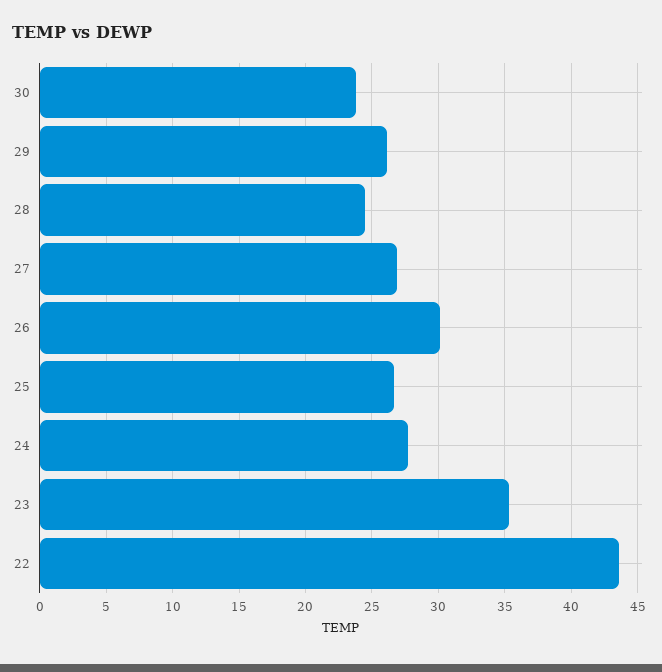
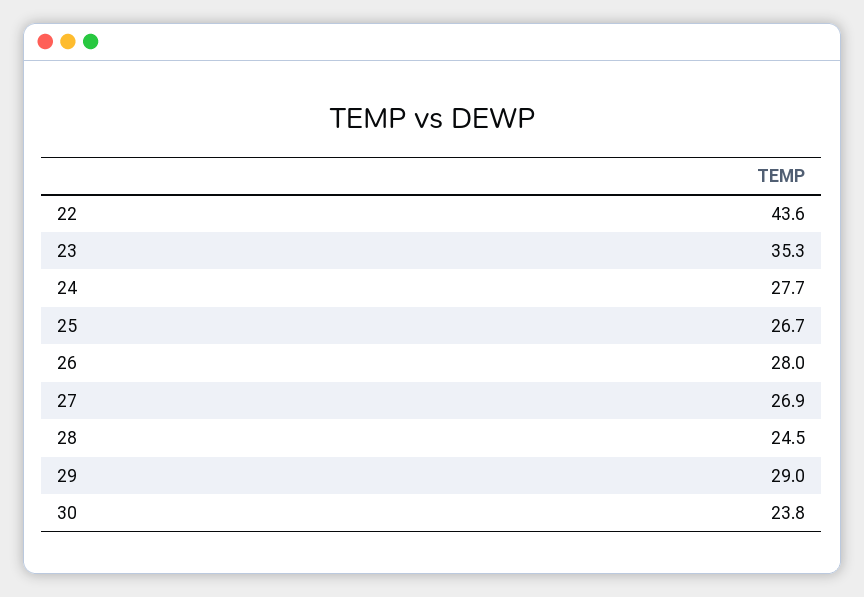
  {
    "30": 23.8,
-   "29": 26,
+   "29": 29,
    "28": 24.5,
    "27": 26.9,
-   "26": 30,
+   "26": 28,
    "25": 26.7,
    "24": 27.7,
    "23": 35.3,
    "22": 43.6
  }

